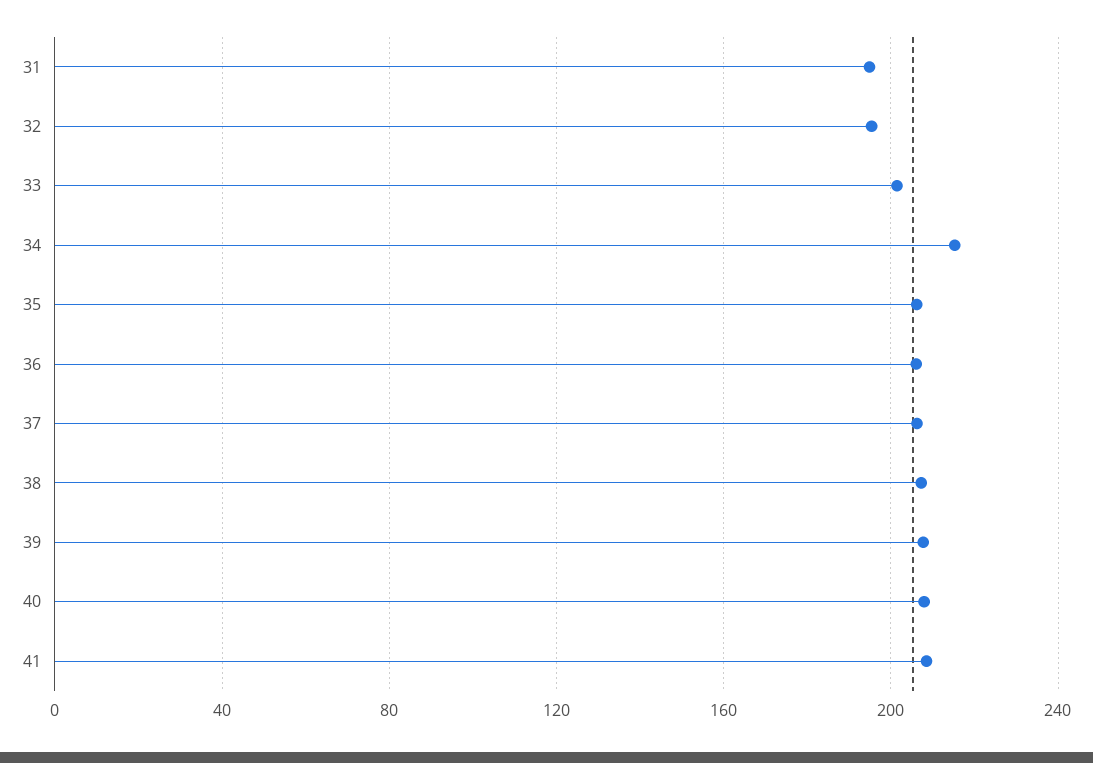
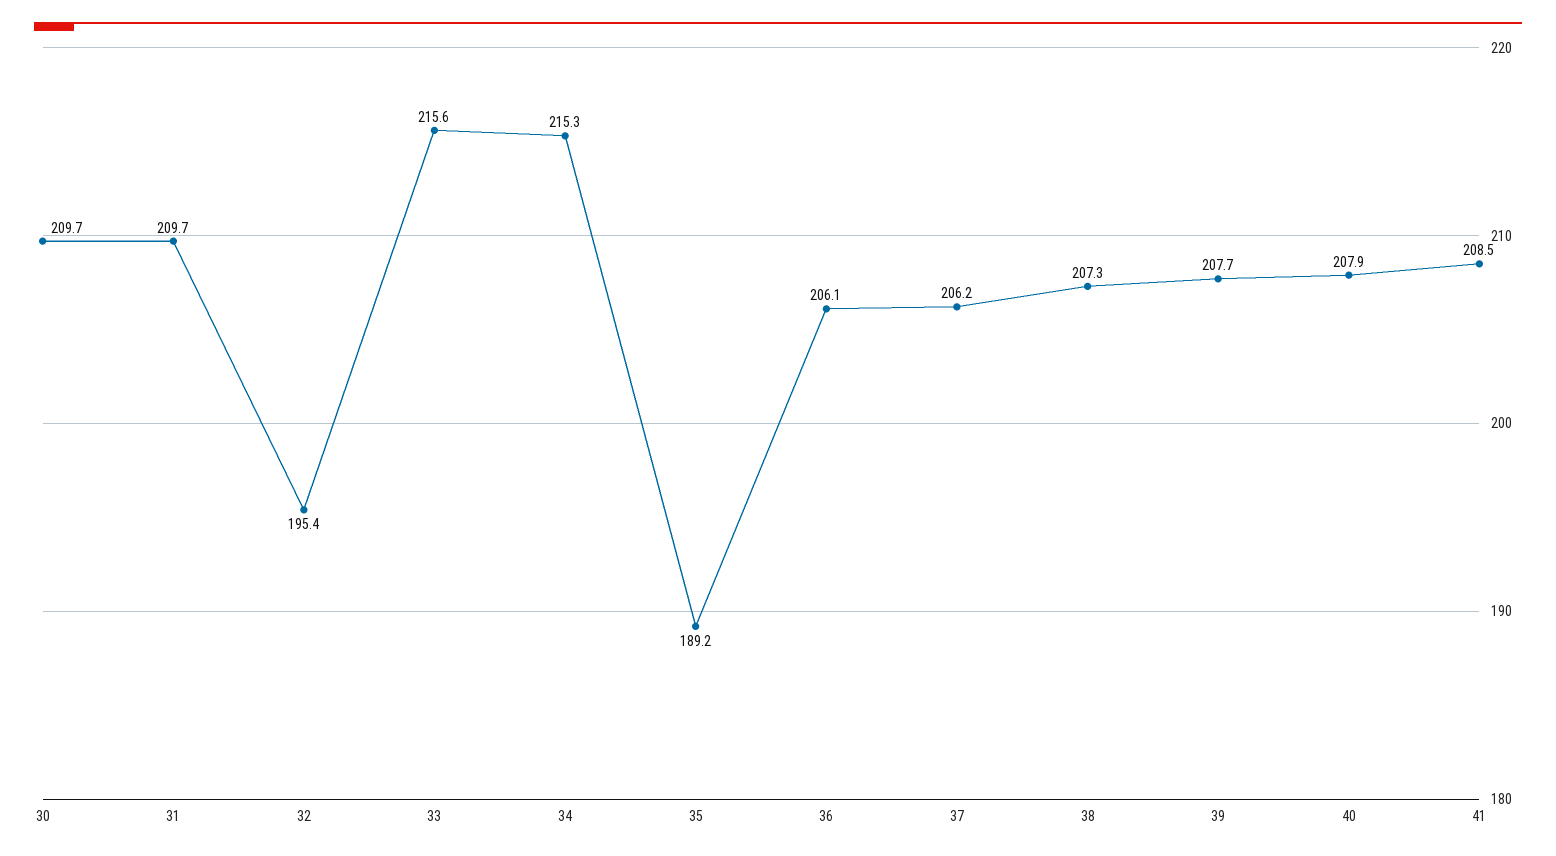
  {
-   "31": 195,
+   "31": 209.7,
    "32": 195.4,
-   "33": 200,
+   "33": 215.6,
    "34": 215.3,
-   "35": 205,
+   "35": 189.2,
    "36": 206.1,
    "37": 206.2,
    "38": 207.3,
    "39": 207.7,
    "40": 207.9,
-   "41": 208.5
+   "41": 208.5,
+   "30": 209.7
  }

